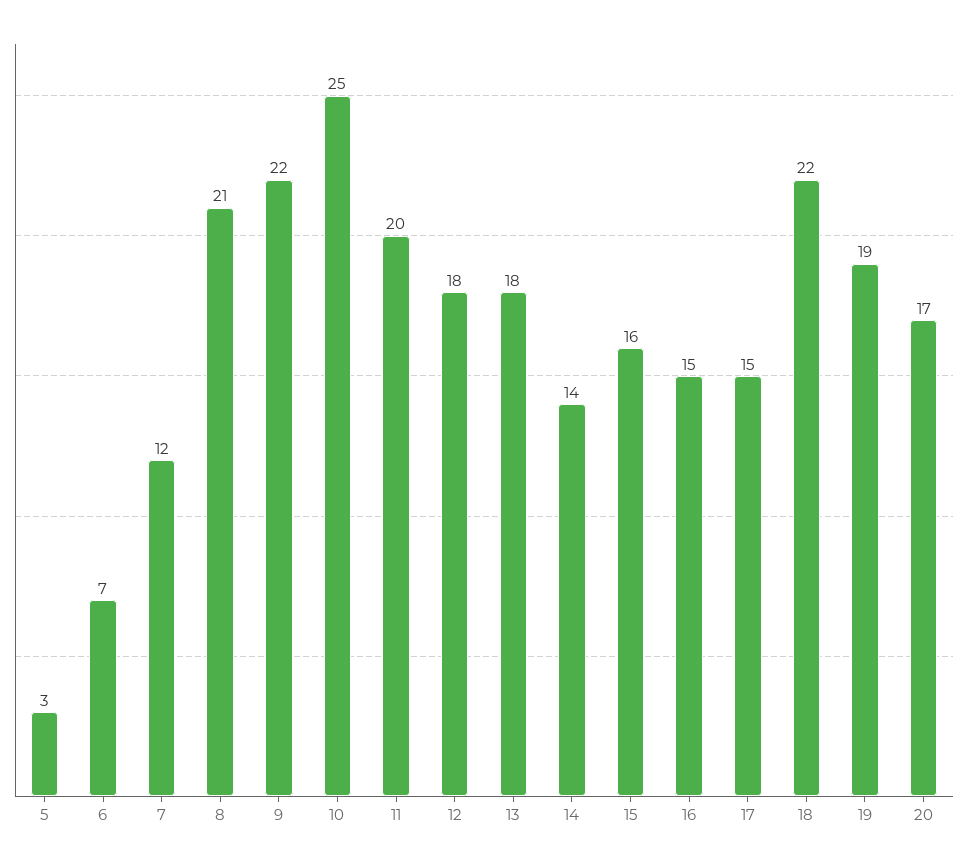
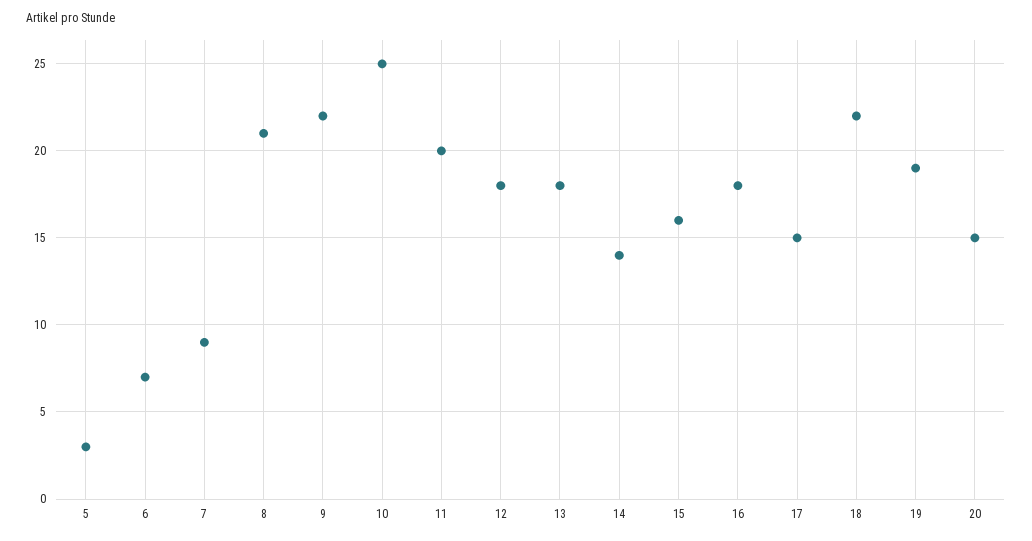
  {
    "5": 3,
    "6": 7,
-   "7": 12,
+   "7": 9,
    "8": 21,
    "9": 22,
    "10": 25,
    "11": 20,
    "12": 18,
    "13": 18,
    "14": 14,
    "15": 16,
-   "16": 15,
+   "16": 18,
    "17": 15,
    "18": 22,
    "19": 19,
-   "20": 17
+   "20": 15
  }

